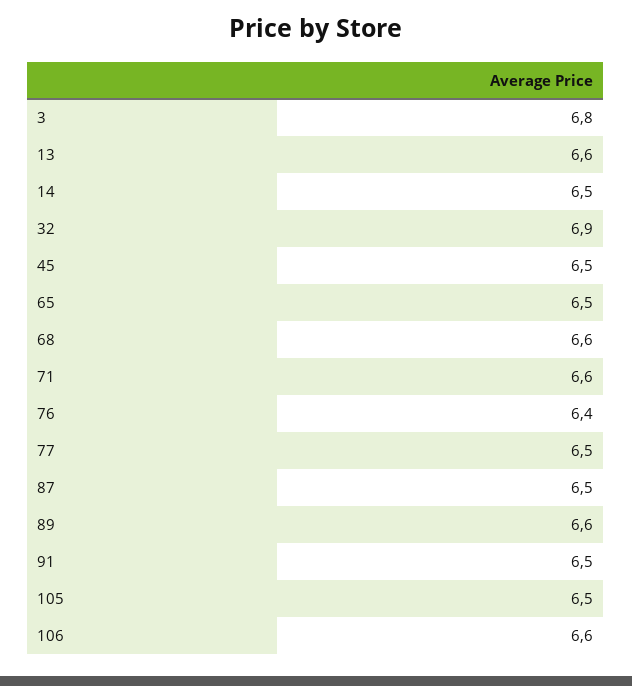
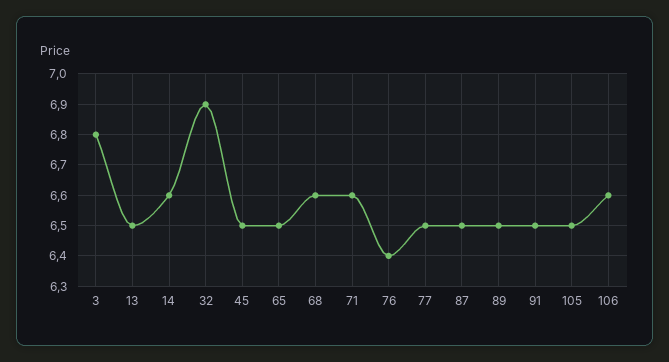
  {
    "3": 6.8,
-   "13": 6.6,
+   "13": 6.5,
-   "14": 6.5,
+   "14": 6.6,
    "32": 6.9,
    "45": 6.5,
    "65": 6.5,
    "68": 6.6,
    "71": 6.6,
    "76": 6.4,
    "77": 6.5,
    "87": 6.5,
-   "89": 6.6,
+   "89": 6.5,
    "91": 6.5,
    "105": 6.5,
    "106": 6.6
  }

